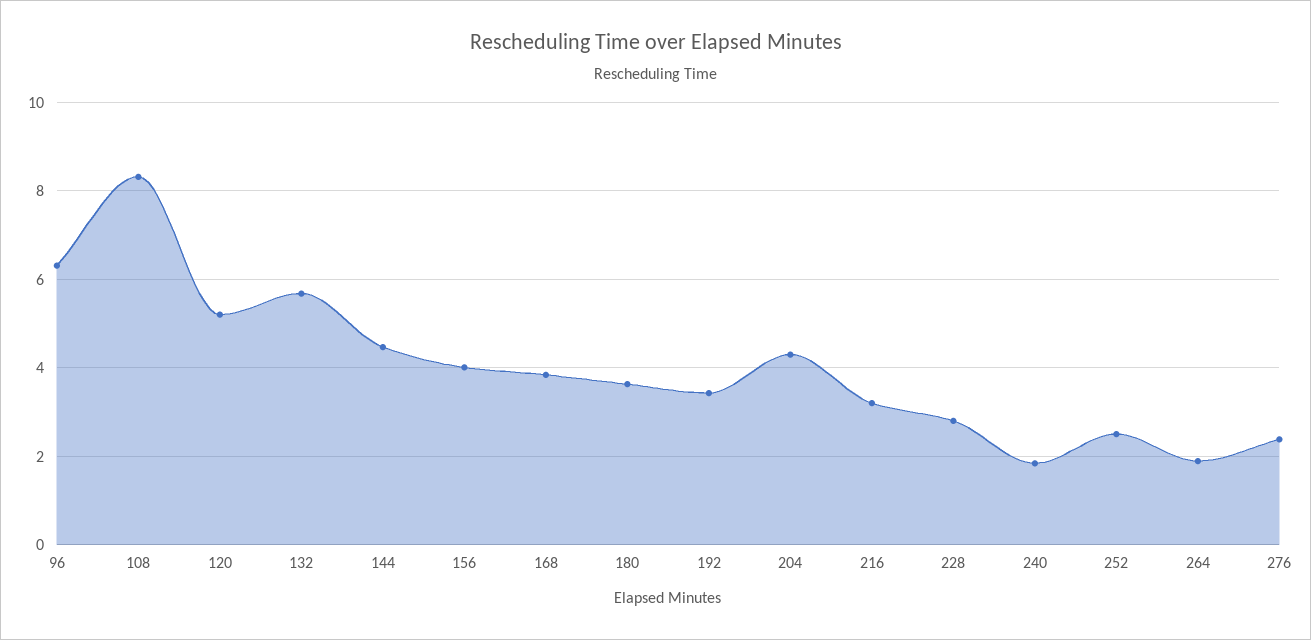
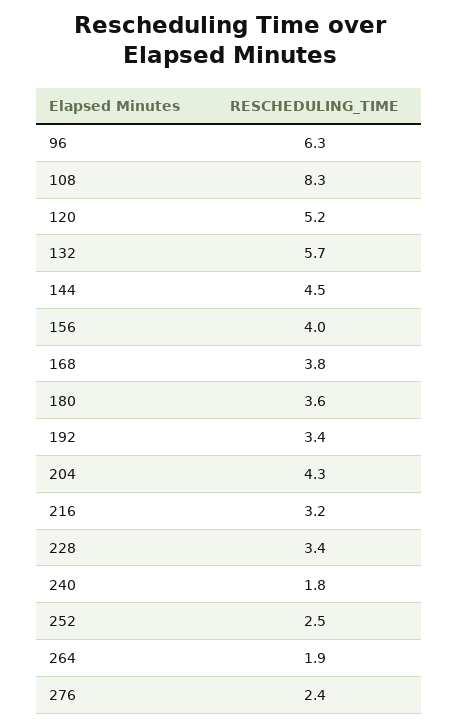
  {
    "96": 6.3,
    "108": 8.3,
    "120": 5.2,
    "132": 5.7,
    "144": 4.5,
    "156": 4,
    "168": 3.8,
    "180": 3.6,
    "192": 3.4,
    "204": 4.3,
    "216": 3.2,
-   "228": 2.8,
+   "228": 3.4,
    "240": 1.8,
    "252": 2.5,
    "264": 1.9,
    "276": 2.4
  }

